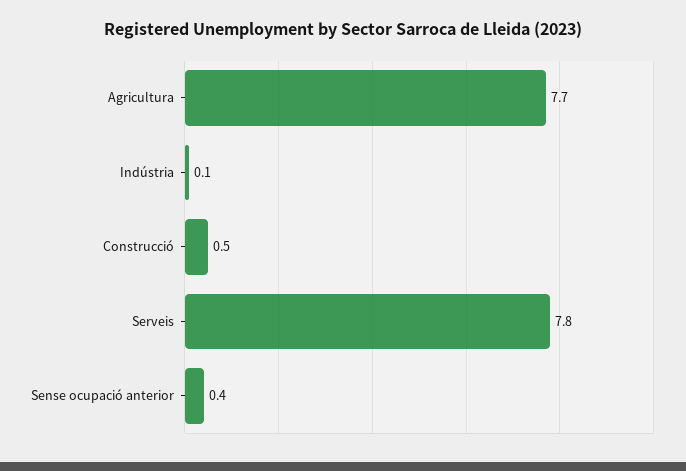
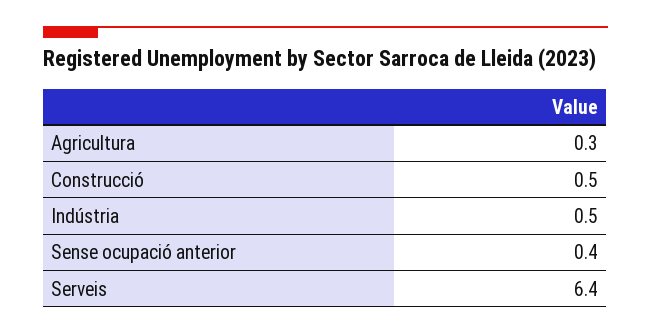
  {
-   "Agricultura": 7.7,
+   "Agricultura": 0.3,
-   "Indústria": 0.1,
+   "Indústria": 0.5,
    "Construcció": 0.5,
-   "Serveis": 7.8,
+   "Serveis": 6.4,
    "Sense ocupació anterior": 0.4
  }

